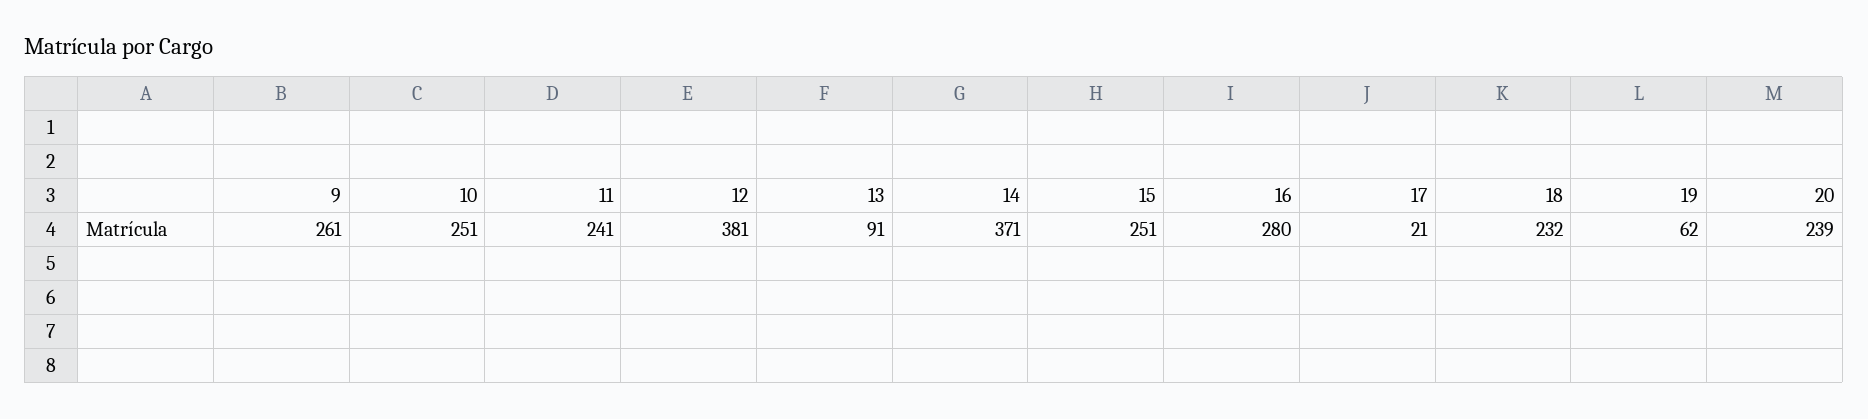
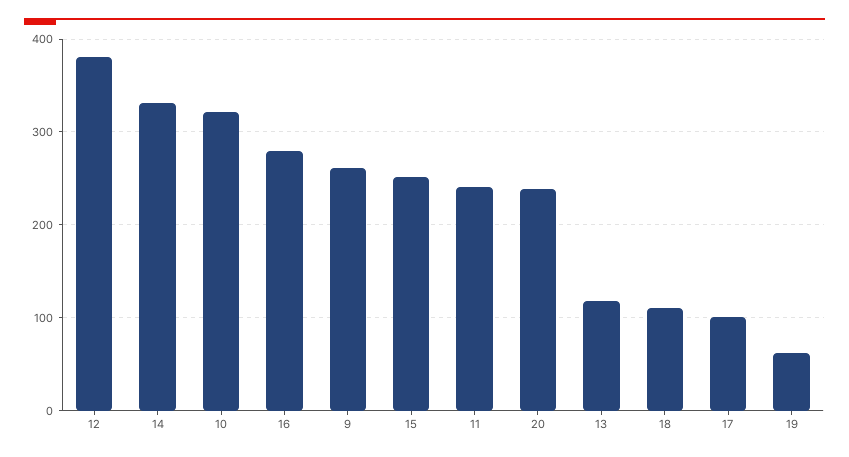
  {
    "9": 261,
-   "10": 251,
+   "10": 320,
    "11": 241,
    "12": 381,
-   "13": 91,
+   "13": 120,
-   "14": 371,
+   "14": 330,
    "15": 251,
    "16": 280,
-   "17": 21,
+   "17": 100,
-   "18": 232,
+   "18": 110,
    "19": 62,
    "20": 239
  }

